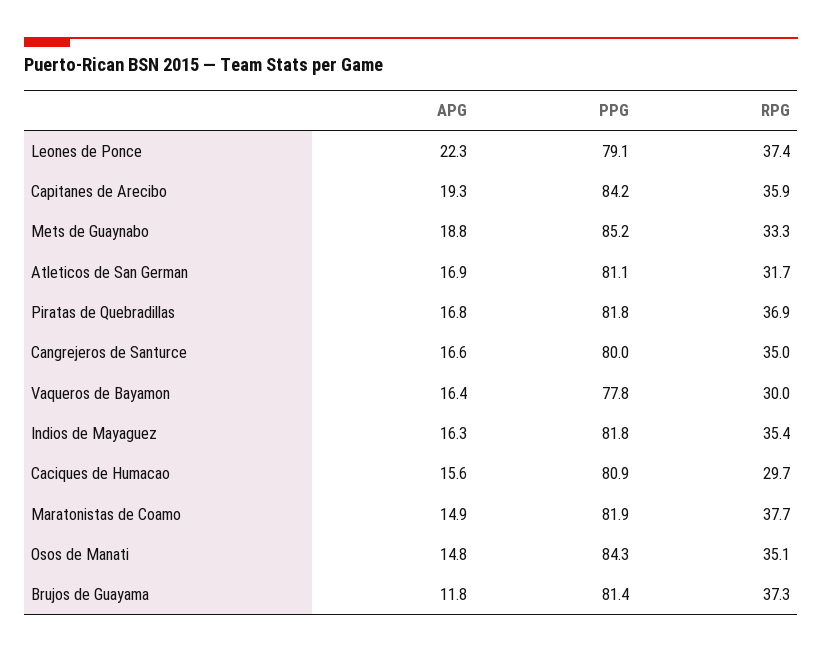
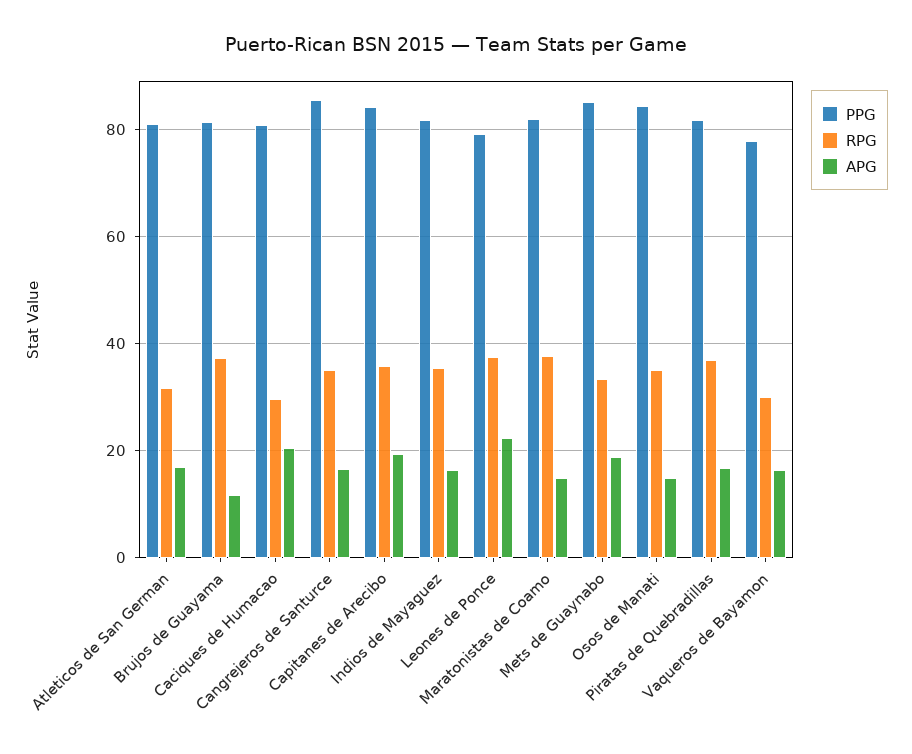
  {
    "APG": {
      "Leones de Ponce": 22.3,
      "Capitanes de Arecibo": 19.3,
      "Mets de Guaynabo": 18.8,
      "Atleticos de San German": 16.9,
      "Piratas de Quebradillas": 16.8,
      "Cangrejeros de Santurce": 16.6,
      "Vaqueros de Bayamon": 16.4,
      "Indios de Mayaguez": 16.3,
-     "Caciques de Humacao": 15.6,
+     "Caciques de Humacao": 20,
      "Maratonistas de Coamo": 14.9,
      "Osos de Manati": 14.8,
      "Brujos de Guayama": 11.8
    },
    "PPG": {
      "Leones de Ponce": 79.1,
      "Capitanes de Arecibo": 84.2,
      "Mets de Guaynabo": 85.2,
      "Atleticos de San German": 81.1,
      "Piratas de Quebradillas": 81.8,
-     "Cangrejeros de Santurce": 80,
+     "Cangrejeros de Santurce": 86,
      "Vaqueros de Bayamon": 77.8,
      "Indios de Mayaguez": 81.8,
      "Caciques de Humacao": 80.9,
      "Maratonistas de Coamo": 81.9,
      "Osos de Manati": 84.3,
      "Brujos de Guayama": 81.4
    },
    "RPG": {
      "Leones de Ponce": 37.4,
      "Capitanes de Arecibo": 35.9,
      "Mets de Guaynabo": 33.3,
      "Atleticos de San German": 31.7,
      "Piratas de Quebradillas": 36.9,
      "Cangrejeros de Santurce": 35,
      "Vaqueros de Bayamon": 30,
      "Indios de Mayaguez": 35.4,
      "Caciques de Humacao": 29.7,
      "Maratonistas de Coamo": 37.7,
      "Osos de Manati": 35.1,
      "Brujos de Guayama": 37.3
    }
  }

